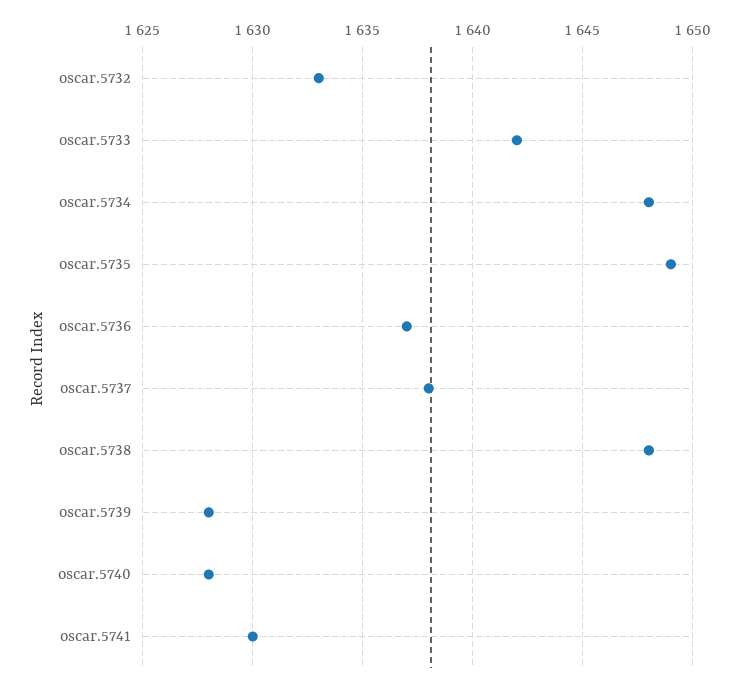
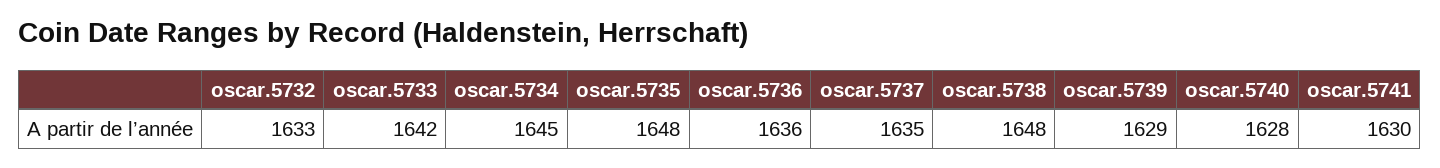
  {
    "oscar.5732": 1633,
    "oscar.5733": 1642,
-   "oscar.5734": 1648,
+   "oscar.5734": 1645,
-   "oscar.5735": 1649,
+   "oscar.5735": 1648,
-   "oscar.5736": 1637,
+   "oscar.5736": 1636,
-   "oscar.5737": 1638,
+   "oscar.5737": 1635,
    "oscar.5738": 1648,
-   "oscar.5739": 1628,
+   "oscar.5739": 1629,
    "oscar.5740": 1628,
    "oscar.5741": 1630
  }

